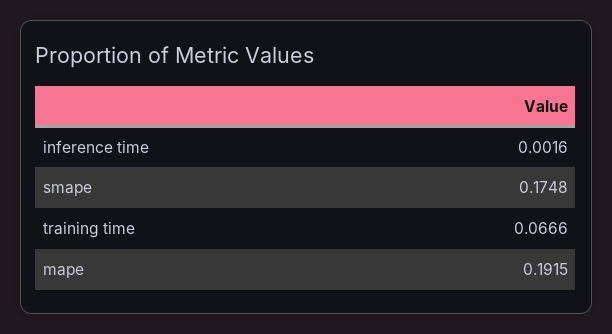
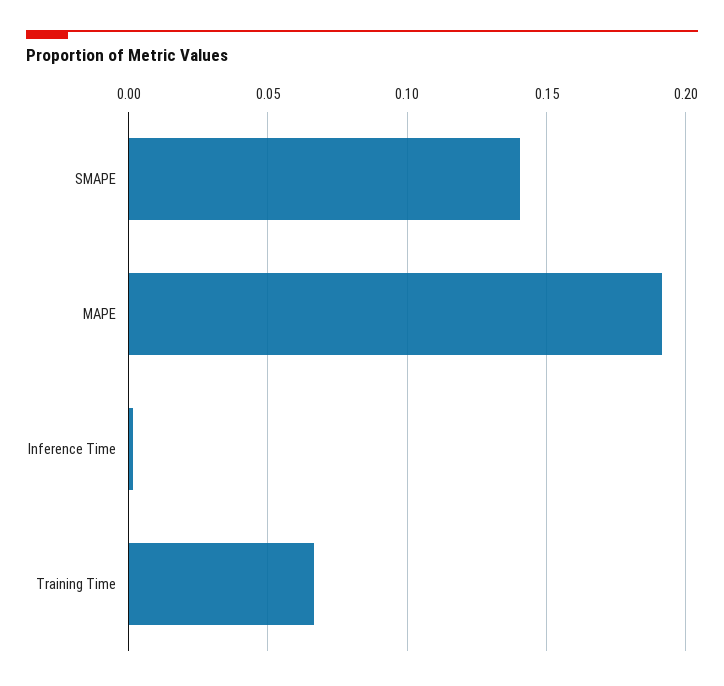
  {
    "inference time": 0.0016,
-   "smape": 0.1748,
+   "smape": 0.14,
    "training time": 0.0666,
    "mape": 0.1915
  }

